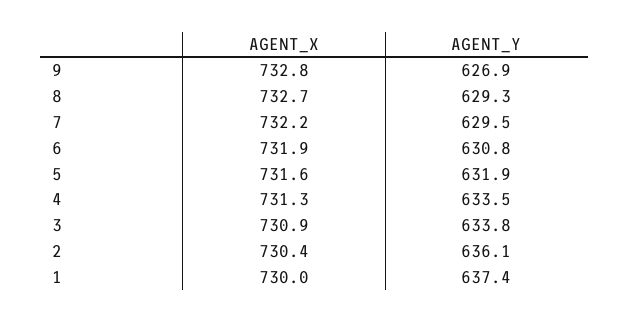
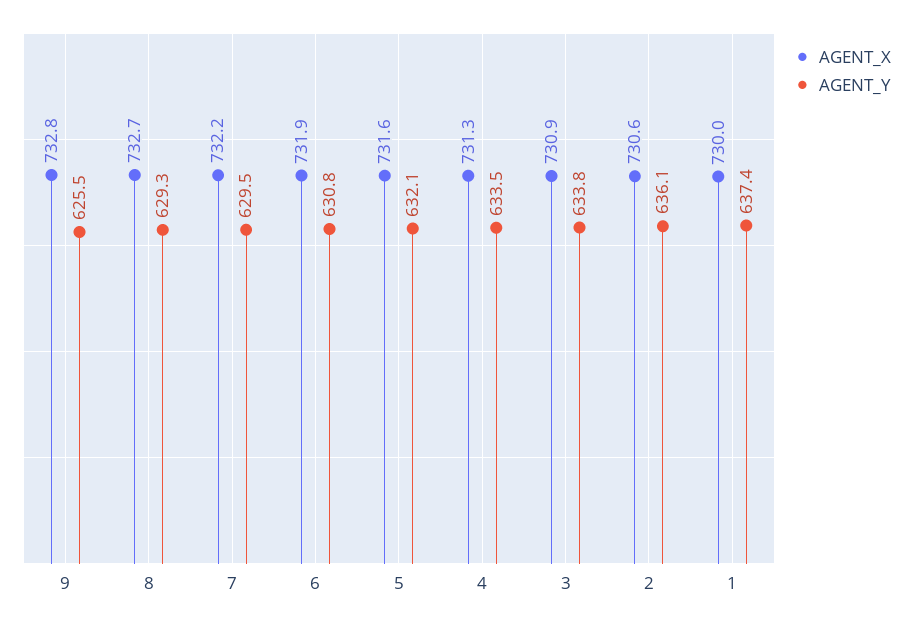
  {
    "AGENT_X": {
      "9": 732.8,
      "8": 732.7,
      "7": 732.2,
      "6": 731.9,
      "5": 731.6,
      "4": 731.3,
      "3": 730.9,
-     "2": 730.4,
+     "2": 730.6,
      "1": 730
    },
    "AGENT_Y": {
-     "9": 626.9,
+     "9": 625.5,
      "8": 629.3,
      "7": 629.5,
      "6": 630.8,
-     "5": 631.9,
+     "5": 632.1,
      "4": 633.5,
      "3": 633.8,
      "2": 636.1,
      "1": 637.4
    }
  }

